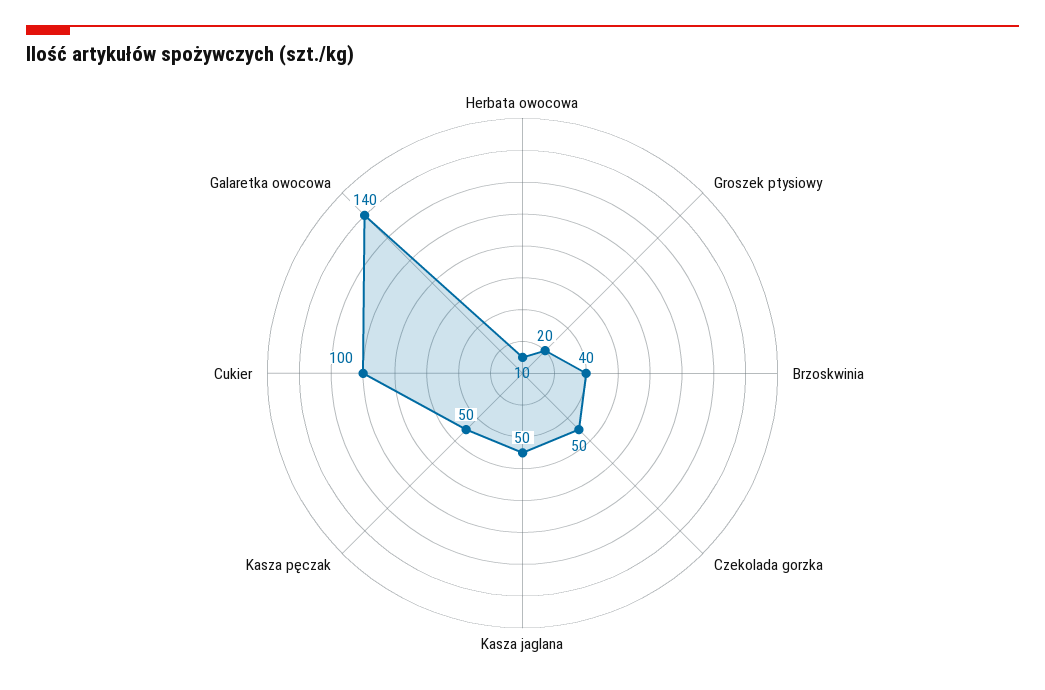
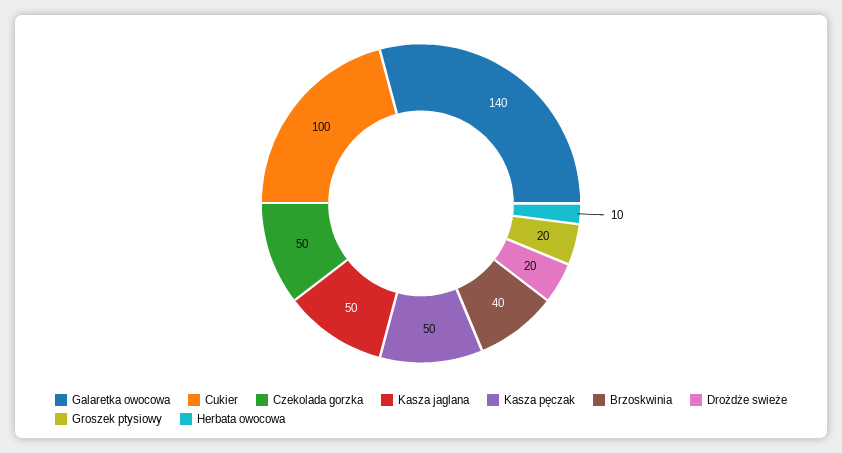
  {
    "Herbata owocowa": 10,
    "Groszek ptysiowy": 20,
    "Brzoskwinia": 40,
    "Czekolada gorzka": 50,
    "Kasza jaglana": 50,
    "Kasza pęczak": 50,
    "Cukier": 100,
-   "Galaretka owocowa": 140
+   "Galaretka owocowa": 140,
+   "Drożdże swieże": 20
  }

